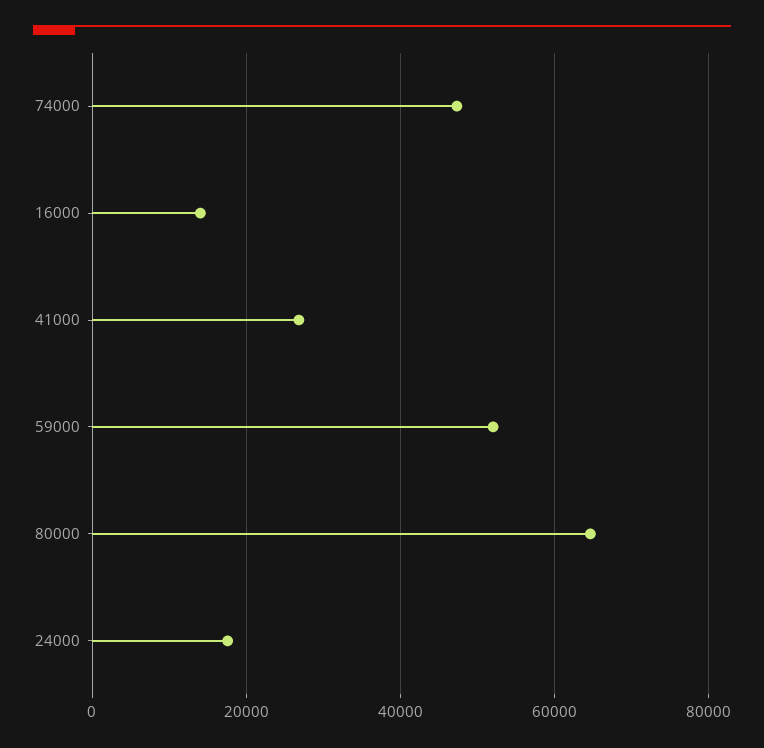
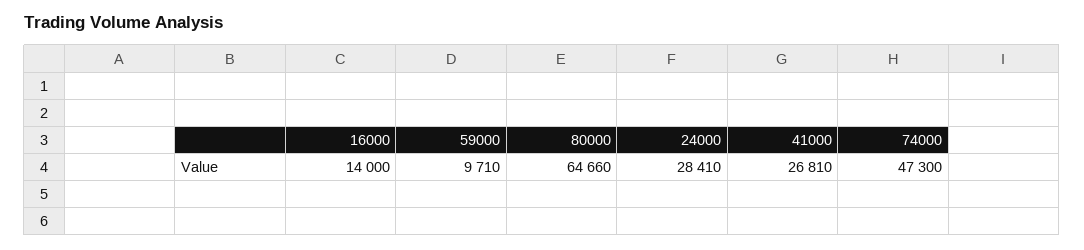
  {
    "74000": 47300,
    "16000": 14000,
    "41000": 26810,
-   "59000": 52000,
+   "59000": 9710,
    "80000": 64660,
-   "24000": 18000
+   "24000": 28410
  }

